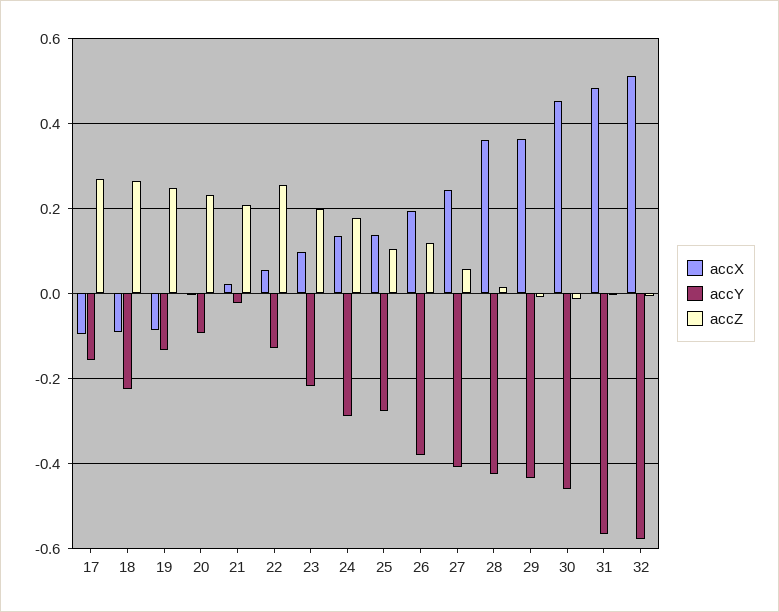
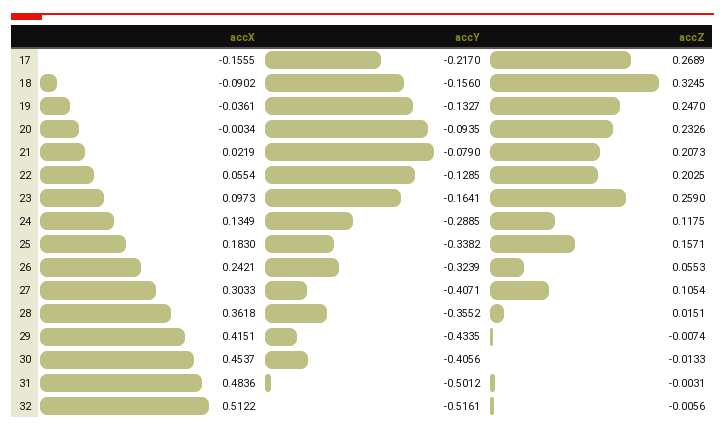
  {
    "accX": {
-     "17": -0.1,
+     "17": -0.1555,
      "18": -0.0902,
-     "19": -0.08,
+     "19": -0.0361,
      "20": -0.0034,
      "21": 0.0219,
      "22": 0.0554,
      "23": 0.0973,
      "24": 0.1349,
-     "25": 0.14,
+     "25": 0.183,
-     "26": 0.2,
+     "26": 0.2421,
-     "27": 0.24,
+     "27": 0.3033,
      "28": 0.3618,
-     "29": 0.36,
+     "29": 0.4151,
      "30": 0.4537,
      "31": 0.4836,
      "32": 0.5122
    },
    "accY": {
-     "17": -0.16,
+     "17": -0.217,
-     "18": -0.22,
+     "18": -0.156,
      "19": -0.1327,
      "20": -0.0935,
-     "21": -0.02,
+     "21": -0.079,
      "22": -0.1285,
-     "23": -0.22,
+     "23": -0.1641,
      "24": -0.2885,
-     "25": -0.28,
+     "25": -0.3382,
-     "26": -0.38,
+     "26": -0.3239,
      "27": -0.4071,
-     "28": -0.42,
+     "28": -0.3552,
      "29": -0.4335,
-     "30": -0.46,
+     "30": -0.4056,
-     "31": -0.56,
+     "31": -0.5012,
-     "32": -0.58
+     "32": -0.5161
    },
    "accZ": {
      "17": 0.2689,
-     "18": 0.26,
+     "18": 0.3245,
      "19": 0.247,
      "20": 0.2326,
      "21": 0.2073,
-     "22": 0.26,
+     "22": 0.2025,
-     "23": 0.2,
+     "23": 0.259,
-     "24": 0.18,
+     "24": 0.1175,
-     "25": 0.1,
+     "25": 0.1571,
-     "26": 0.12,
+     "26": 0.0553,
-     "27": 0.06,
+     "27": 0.1054,
      "28": 0.0151,
      "29": -0.0074,
      "30": -0.0133,
      "31": -0.0031,
      "32": -0.0056
    }
  }

